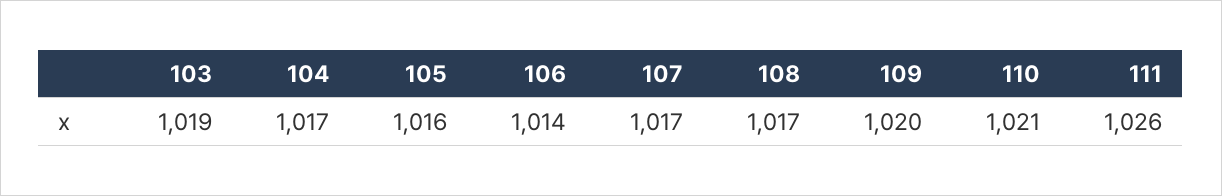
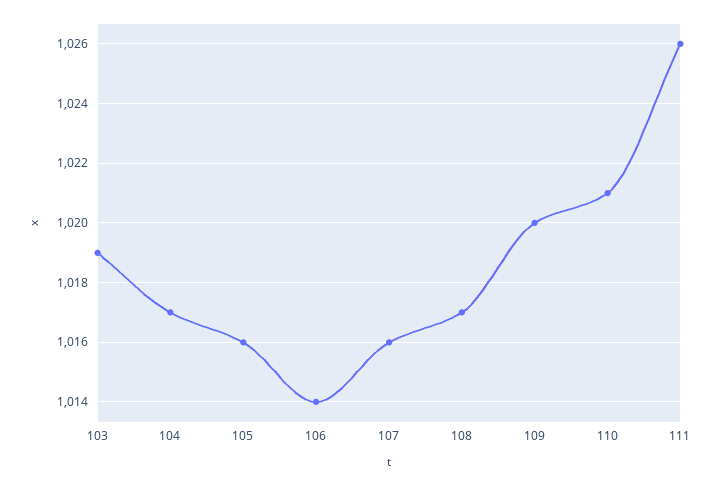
  {
    "103": 1019,
    "104": 1017,
    "105": 1016,
    "106": 1014,
-   "107": 1017,
+   "107": 1016,
    "108": 1017,
    "109": 1020,
    "110": 1021,
    "111": 1026
  }

